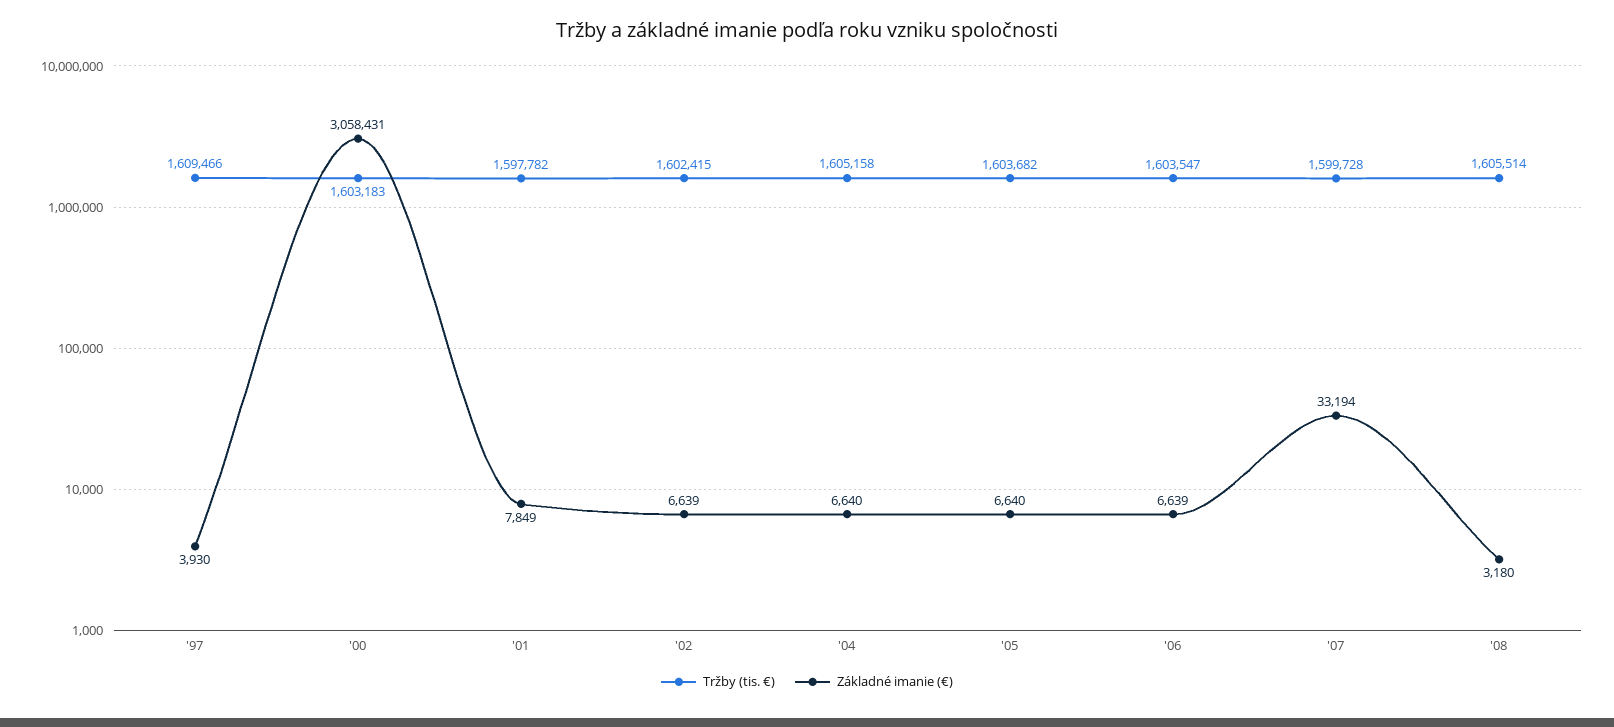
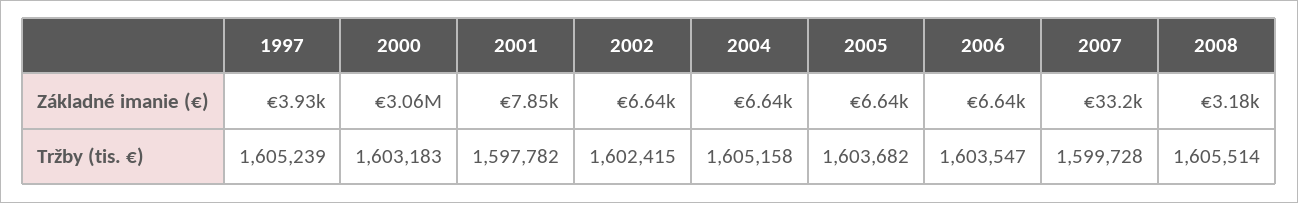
  {
    "Tržby (tis. €)": {
-     "'97": 1609466,
+     "'97": 1605239,
      "'00": 1603183,
      "'01": 1597782,
      "'02": 1602415,
      "'04": 1605158,
      "'05": 1603682,
      "'06": 1603547,
      "'07": 1599728,
      "'08": 1605514
    },
    "Základné imanie (€)": {
      "'97": 3930,
      "'00": 3058431,
      "'01": 7849,
      "'02": 6639,
      "'04": 6640,
      "'05": 6640,
      "'06": 6639,
      "'07": 33194,
      "'08": 3180
    }
  }

